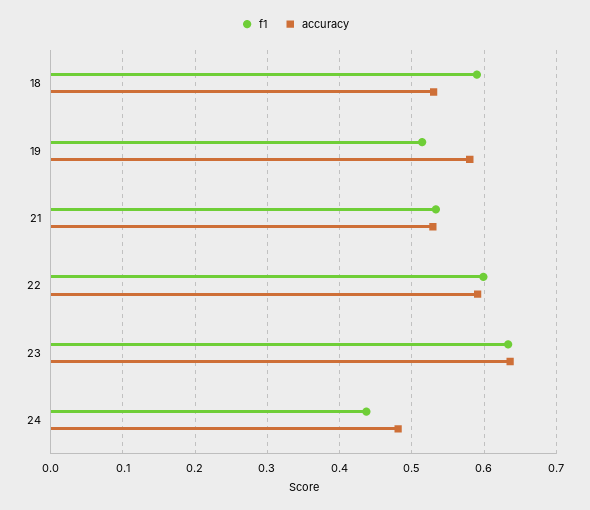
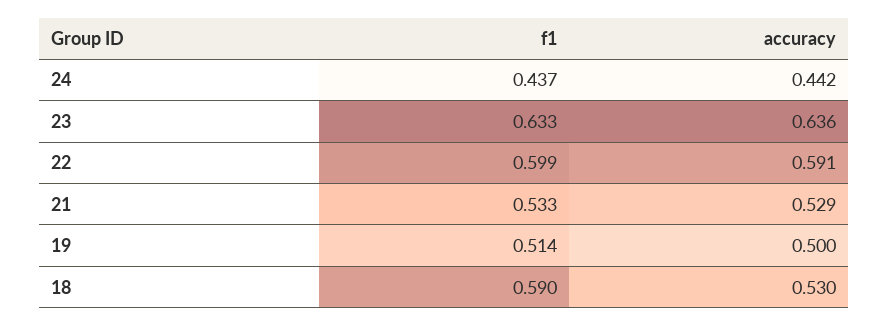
  {
    "f1": {
      "18": 0.59,
      "19": 0.514,
      "21": 0.533,
      "22": 0.599,
      "23": 0.633,
      "24": 0.437
    },
    "accuracy": {
      "18": 0.53,
-     "19": 0.58,
+     "19": 0.5,
      "21": 0.529,
      "22": 0.591,
      "23": 0.636,
-     "24": 0.48
+     "24": 0.442
    }
  }

